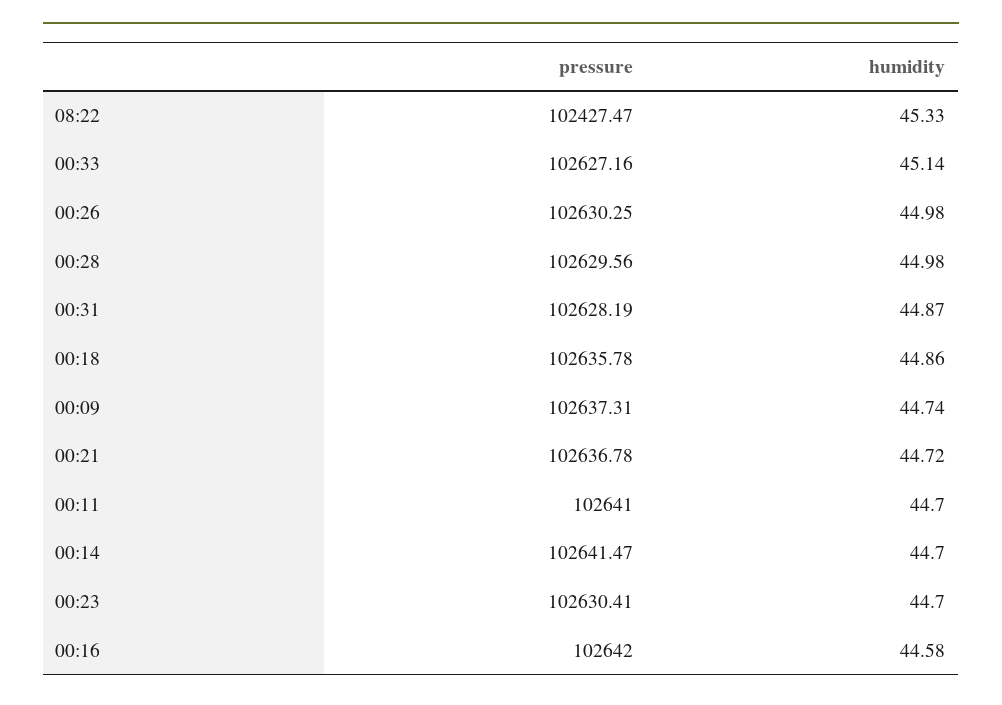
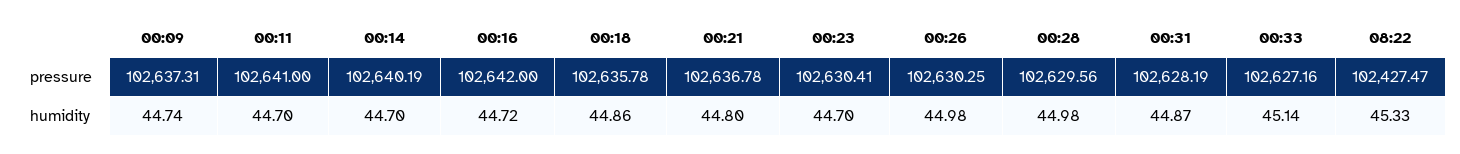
  {
    "pressure": {
      "08:22": 102427.47,
      "00:33": 102627.16,
      "00:26": 102630.25,
      "00:28": 102629.56,
      "00:31": 102628.19,
      "00:18": 102635.78,
      "00:09": 102637.31,
      "00:21": 102636.78,
      "00:11": 102641,
-     "00:14": 102641.47,
+     "00:14": 102640.19,
      "00:23": 102630.41,
      "00:16": 102642
    },
    "humidity": {
      "08:22": 45.33,
      "00:33": 45.14,
      "00:26": 44.98,
      "00:28": 44.98,
      "00:31": 44.87,
      "00:18": 44.86,
      "00:09": 44.74,
-     "00:21": 44.72,
+     "00:21": 44.8,
      "00:11": 44.7,
      "00:14": 44.7,
      "00:23": 44.7,
-     "00:16": 44.58
+     "00:16": 44.72
    }
  }

